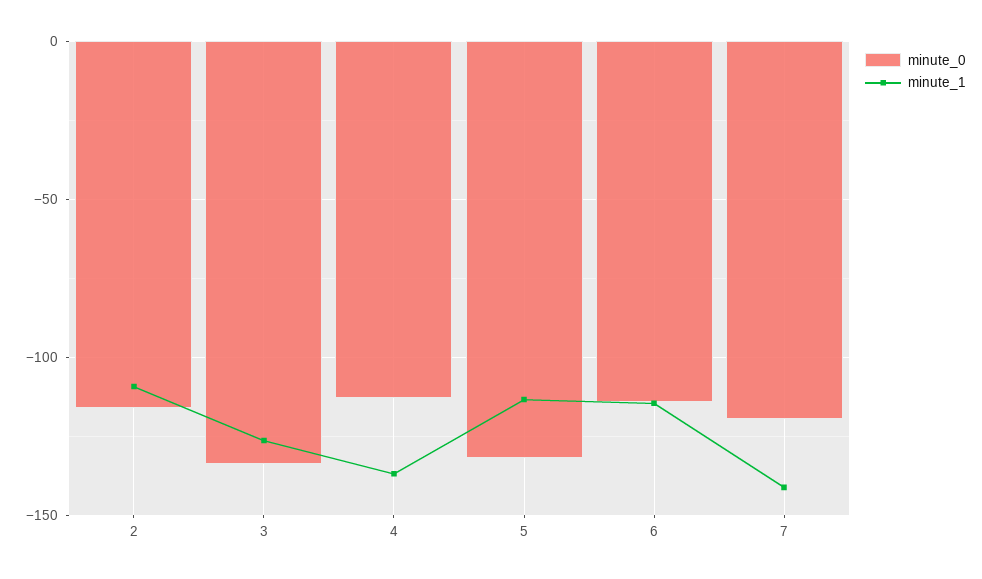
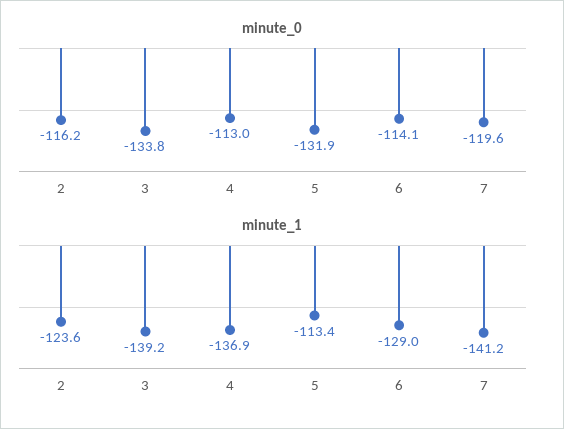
  {
    "minute_0": {
      "2": -116.2,
      "3": -133.8,
      "4": -113,
      "5": -131.9,
      "6": -114.1,
      "7": -119.6
    },
    "minute_1": {
-     "2": -110,
+     "2": -123.6,
-     "3": -125,
+     "3": -139.2,
      "4": -136.9,
      "5": -113.4,
-     "6": -115,
+     "6": -129,
      "7": -141.2
    }
  }

